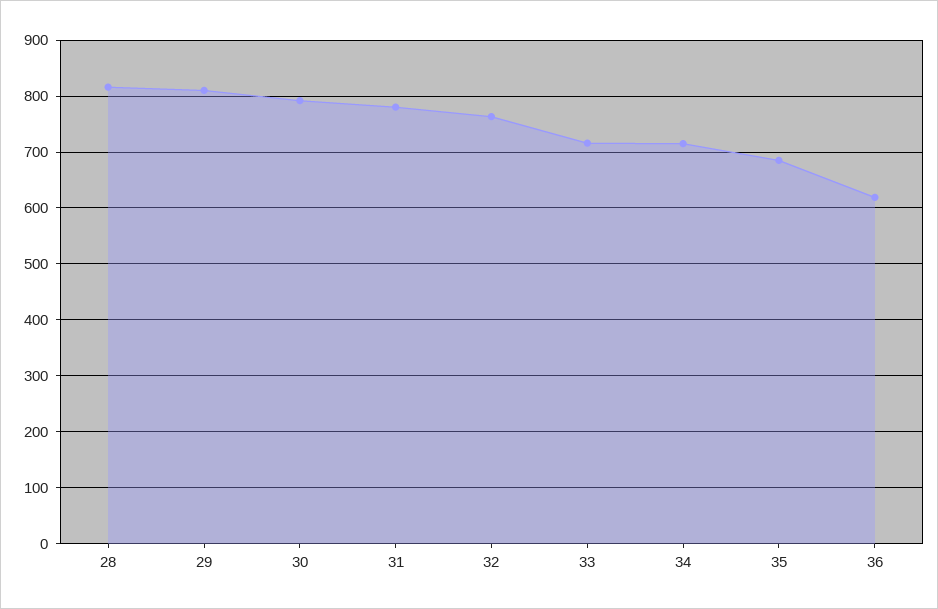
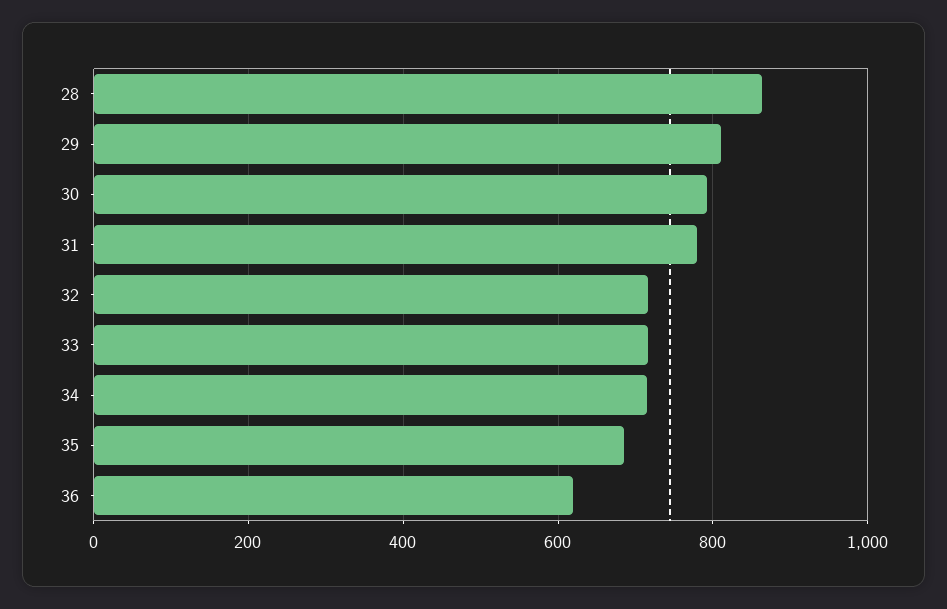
  {
-   "28": 820,
+   "28": 860,
    "29": 820,
    "30": 800,
    "31": 780,
-   "32": 760,
+   "32": 720,
    "33": 720,
    "34": 720,
    "35": 680,
    "36": 620
  }

